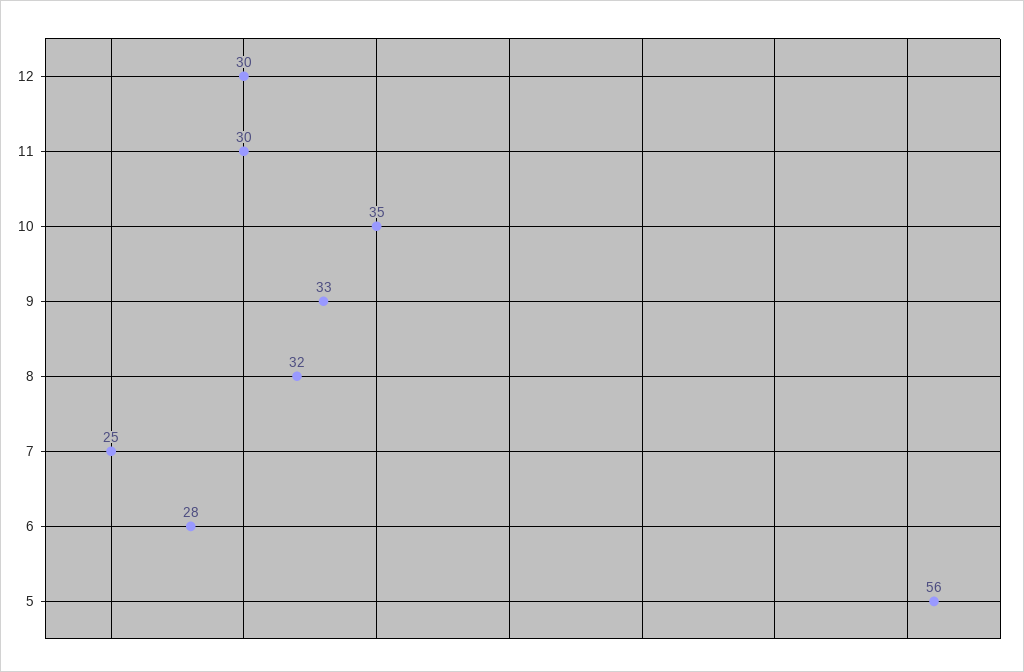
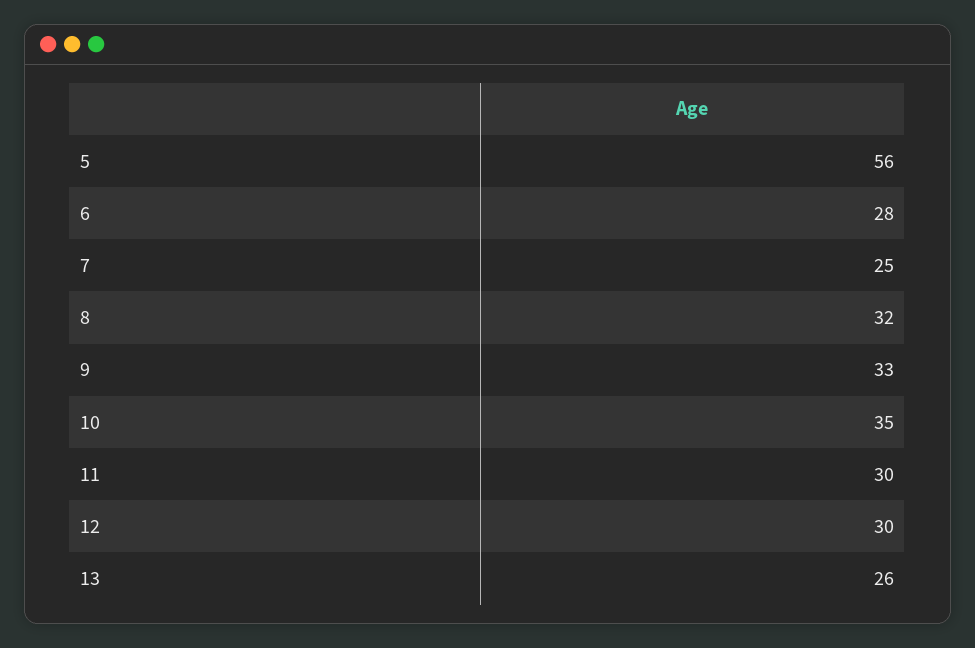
  {
    "12": 30,
    "11": 30,
    "10": 35,
    "9": 33,
    "8": 32,
    "7": 25,
    "6": 28,
-   "5": 56
+   "5": 56,
+   "13": 26
  }

